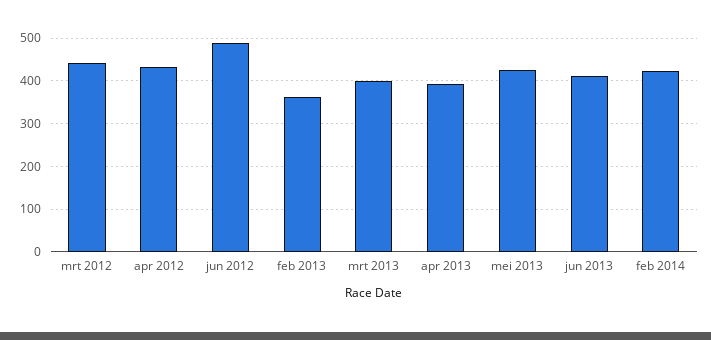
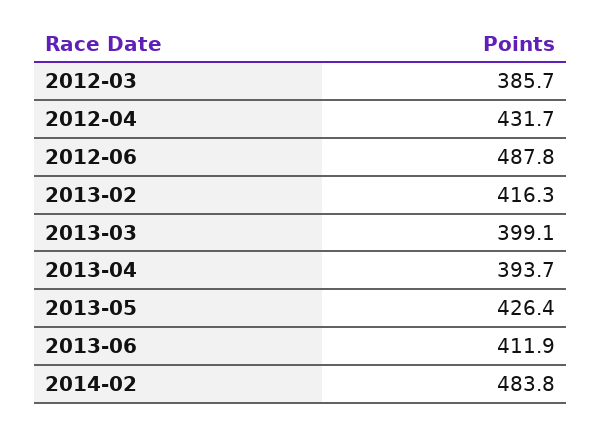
  {
-   "mrt 2012": 440,
+   "mrt 2012": 385.7,
    "apr 2012": 431.7,
    "jun 2012": 487.8,
-   "feb 2013": 360,
+   "feb 2013": 416.3,
    "mrt 2013": 399.1,
    "apr 2013": 393.7,
    "mei 2013": 426.4,
    "jun 2013": 411.9,
-   "feb 2014": 420
+   "feb 2014": 483.8
  }

